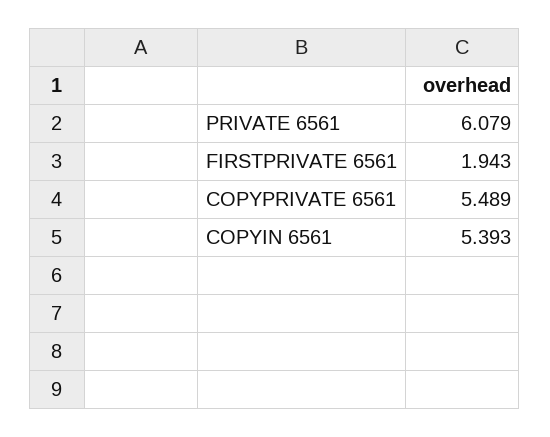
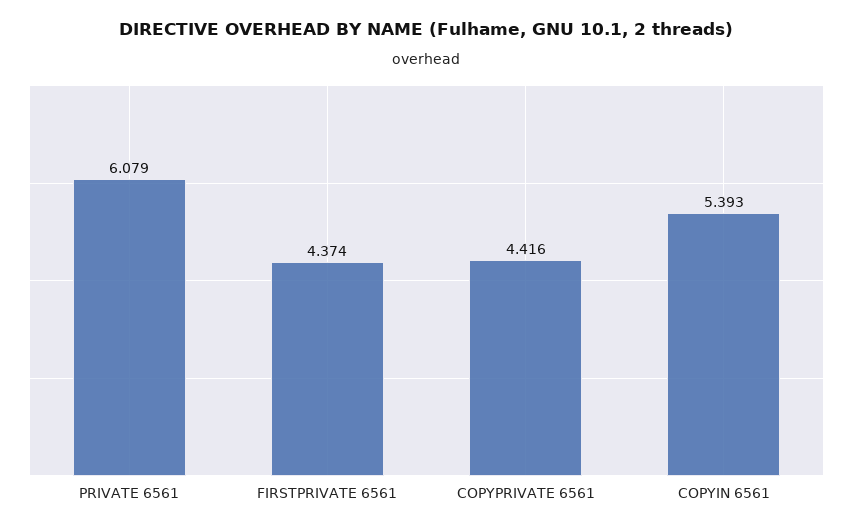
  {
    "PRIVATE 6561": 6.079,
-   "FIRSTPRIVATE 6561": 1.943,
+   "FIRSTPRIVATE 6561": 4.374,
-   "COPYPRIVATE 6561": 5.489,
+   "COPYPRIVATE 6561": 4.416,
    "COPYIN 6561": 5.393
  }

